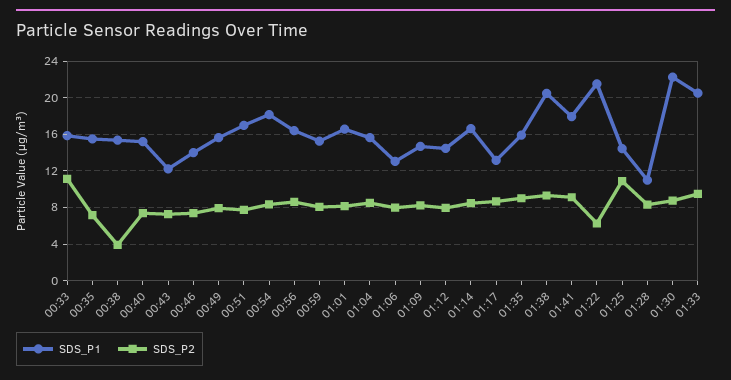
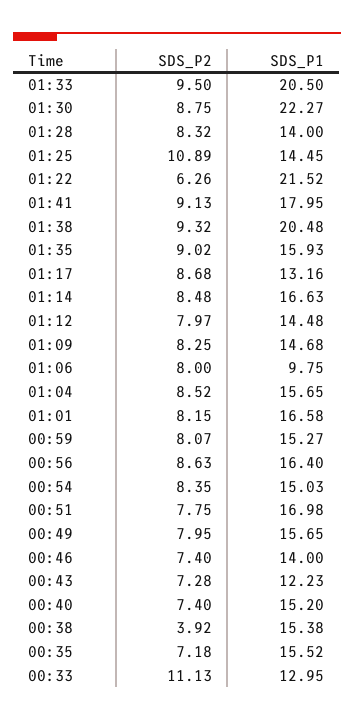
  {
    "SDS_P1": {
-     "00:33": 16,
+     "00:33": 12.95,
      "00:35": 15.52,
      "00:38": 15.38,
      "00:40": 15.2,
      "00:43": 12.23,
      "00:46": 14,
      "00:49": 15.65,
      "00:51": 16.98,
-     "00:54": 18,
+     "00:54": 15.03,
      "00:56": 16.4,
      "00:59": 15.27,
      "01:01": 16.58,
      "01:04": 15.65,
-     "01:06": 13,
+     "01:06": 9.75,
      "01:09": 14.68,
      "01:12": 14.48,
      "01:14": 16.63,
      "01:17": 13.16,
      "01:35": 15.93,
      "01:38": 20.48,
      "01:41": 17.95,
      "01:22": 21.52,
      "01:25": 14.45,
-     "01:28": 11,
+     "01:28": 14,
      "01:30": 22.27,
      "01:33": 20.5
    },
    "SDS_P2": {
      "00:33": 11.13,
      "00:35": 7.18,
      "00:38": 3.92,
      "00:40": 7.4,
      "00:43": 7.28,
      "00:46": 7.4,
      "00:49": 7.95,
      "00:51": 7.75,
      "00:54": 8.35,
      "00:56": 8.63,
      "00:59": 8.07,
      "01:01": 8.15,
      "01:04": 8.52,
      "01:06": 8,
      "01:09": 8.25,
      "01:12": 7.97,
      "01:14": 8.48,
      "01:17": 8.68,
      "01:35": 9.02,
      "01:38": 9.32,
      "01:41": 9.13,
      "01:22": 6.26,
      "01:25": 10.89,
      "01:28": 8.32,
      "01:30": 8.75,
      "01:33": 9.5
    }
  }

